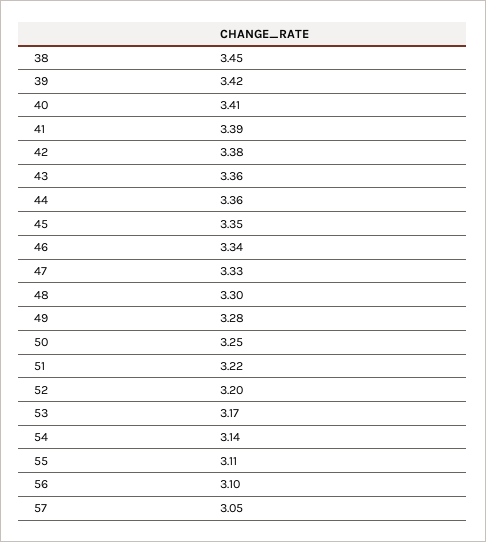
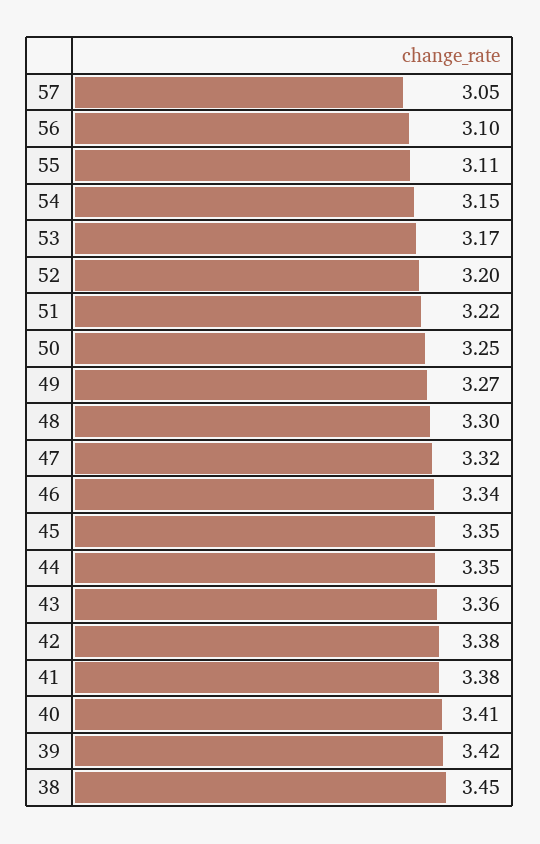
  {
    "38": 3.45,
    "39": 3.42,
    "40": 3.41,
-   "41": 3.39,
+   "41": 3.38,
    "42": 3.38,
    "43": 3.36,
-   "44": 3.36,
+   "44": 3.35,
    "45": 3.35,
    "46": 3.34,
-   "47": 3.33,
+   "47": 3.32,
    "48": 3.3,
-   "49": 3.28,
+   "49": 3.27,
    "50": 3.25,
    "51": 3.22,
    "52": 3.2,
    "53": 3.17,
-   "54": 3.14,
+   "54": 3.15,
    "55": 3.11,
    "56": 3.1,
    "57": 3.05
  }

